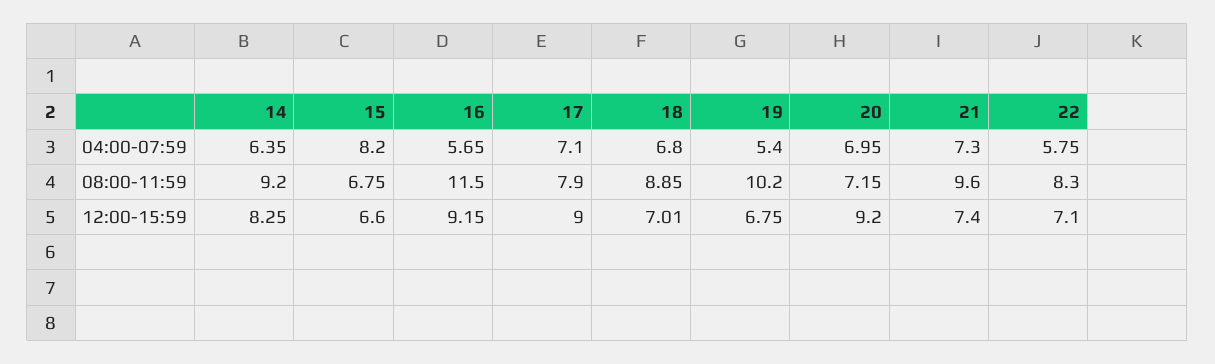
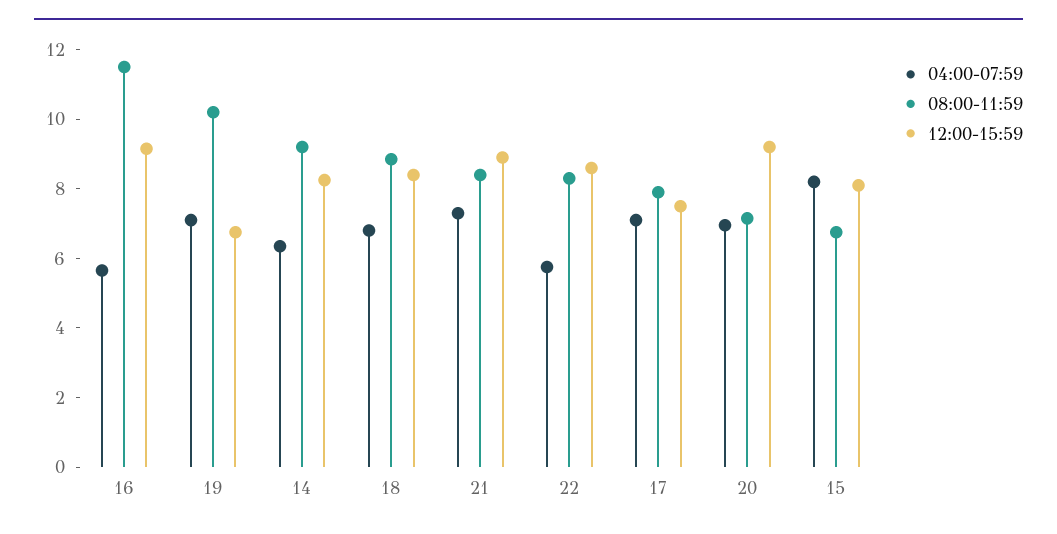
  {
    "04:00-07:59": {
      "14": 6.35,
      "15": 8.2,
      "16": 5.65,
      "17": 7.1,
      "18": 6.8,
-     "19": 5.4,
+     "19": 7,
      "20": 6.95,
      "21": 7.3,
      "22": 5.75
    },
    "08:00-11:59": {
      "14": 9.2,
      "15": 6.75,
      "16": 11.5,
      "17": 7.9,
      "18": 8.85,
      "19": 10.2,
      "20": 7.15,
-     "21": 9.6,
+     "21": 8.5,
      "22": 8.3
    },
    "12:00-15:59": {
      "14": 8.25,
-     "15": 6.6,
+     "15": 8,
      "16": 9.15,
-     "17": 9,
+     "17": 7.5,
-     "18": 7.01,
+     "18": 8.5,
      "19": 6.75,
      "20": 9.2,
-     "21": 7.4,
+     "21": 9,
-     "22": 7.1
+     "22": 8.5
    }
  }

